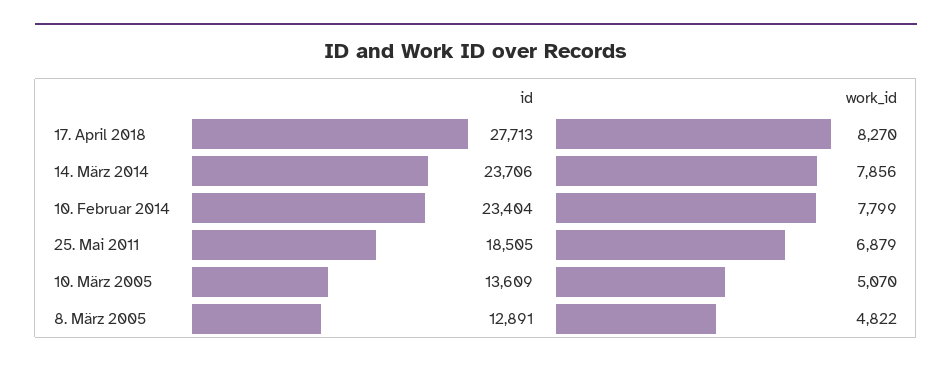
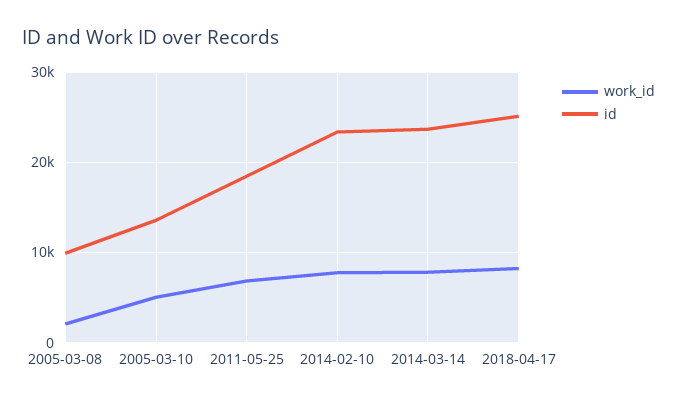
  {
    "id": {
-     "17. April 2018": 27713,
+     "17. April 2018": 25000,
      "14. März 2014": 23706,
      "10. Februar 2014": 23404,
      "25. Mai 2011": 18505,
      "10. März 2005": 13609,
-     "8. März 2005": 12891
+     "8. März 2005": 10000
    },
    "work_id": {
      "17. April 2018": 8270,
      "14. März 2014": 7856,
      "10. Februar 2014": 7799,
      "25. Mai 2011": 6879,
      "10. März 2005": 5070,
-     "8. März 2005": 4822
+     "8. März 2005": 2000
    }
  }

